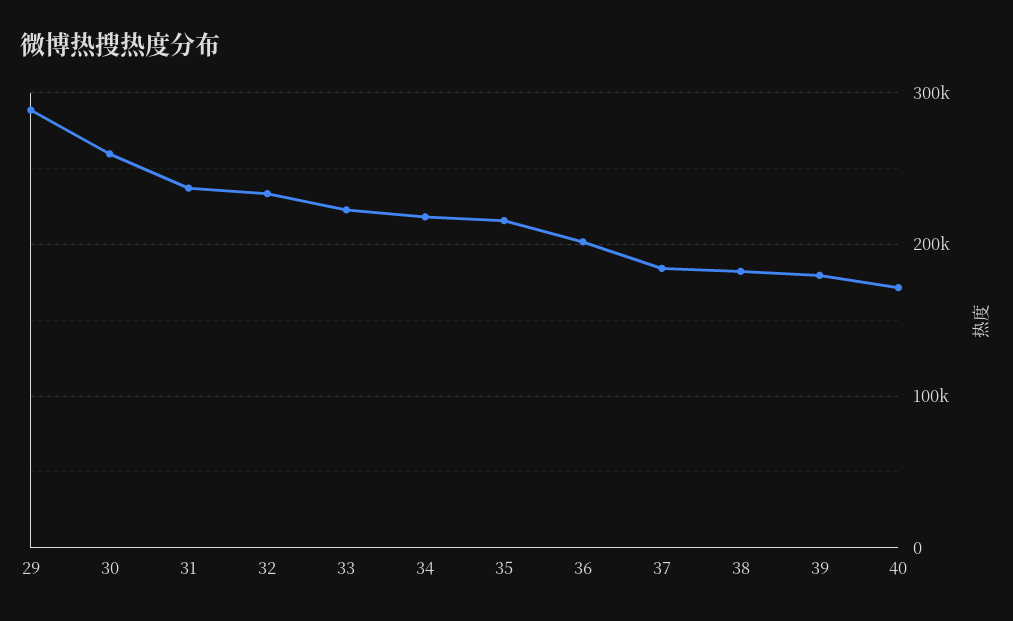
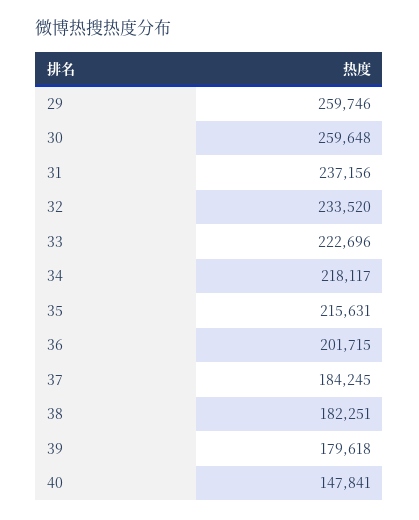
  {
-   "29": 290000,
+   "29": 259746,
    "30": 259648,
    "31": 237156,
    "32": 233520,
    "33": 222696,
    "34": 218117,
    "35": 215631,
    "36": 201715,
    "37": 184245,
    "38": 182251,
    "39": 179618,
-   "40": 170000
+   "40": 147841
  }

